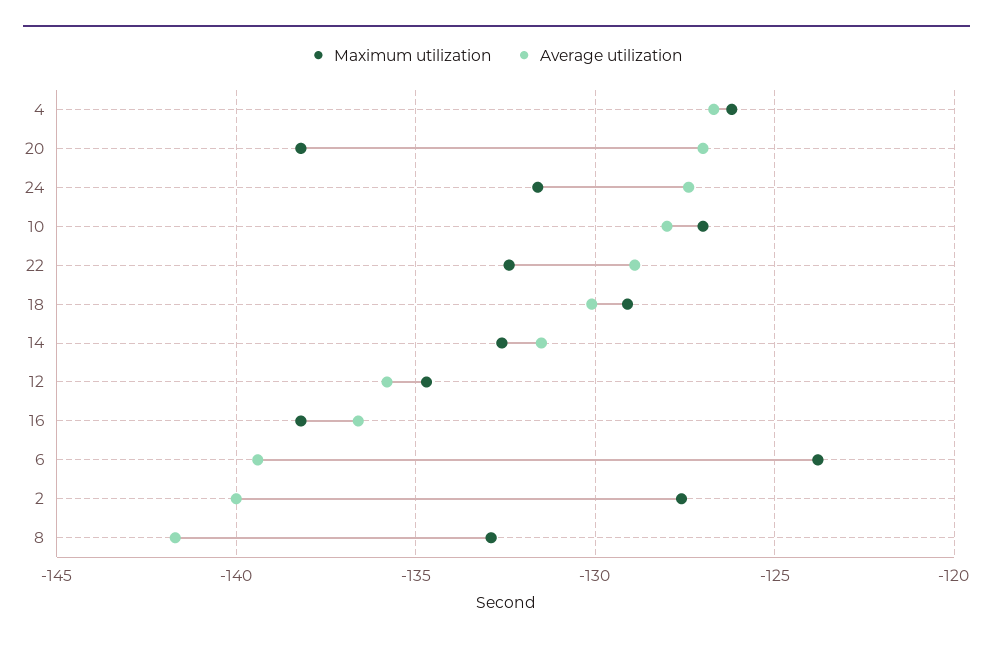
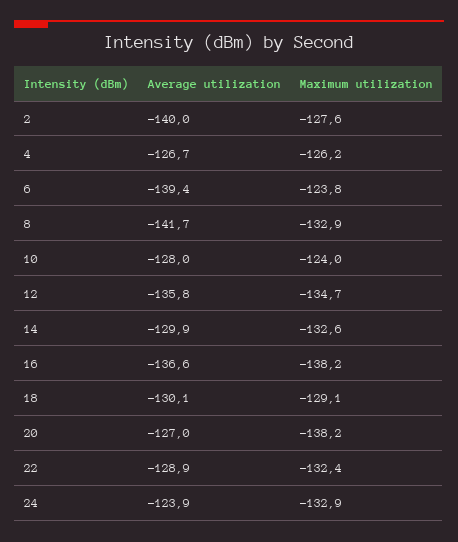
  {
    "Maximum utilization": {
      "4": -126.2,
      "20": -138.2,
-     "24": -131.5,
+     "24": -132.9,
-     "10": -127,
+     "10": -124,
      "22": -132.4,
      "18": -129.1,
      "14": -132.6,
      "12": -134.7,
      "16": -138.2,
      "6": -123.8,
      "2": -127.6,
      "8": -132.9
    },
    "Average utilization": {
      "4": -126.7,
      "20": -127,
-     "24": -127.5,
+     "24": -123.9,
      "10": -128,
      "22": -128.9,
      "18": -130.1,
-     "14": -131.5,
+     "14": -129.9,
      "12": -135.8,
      "16": -136.6,
      "6": -139.4,
      "2": -140,
      "8": -141.7
    }
  }

